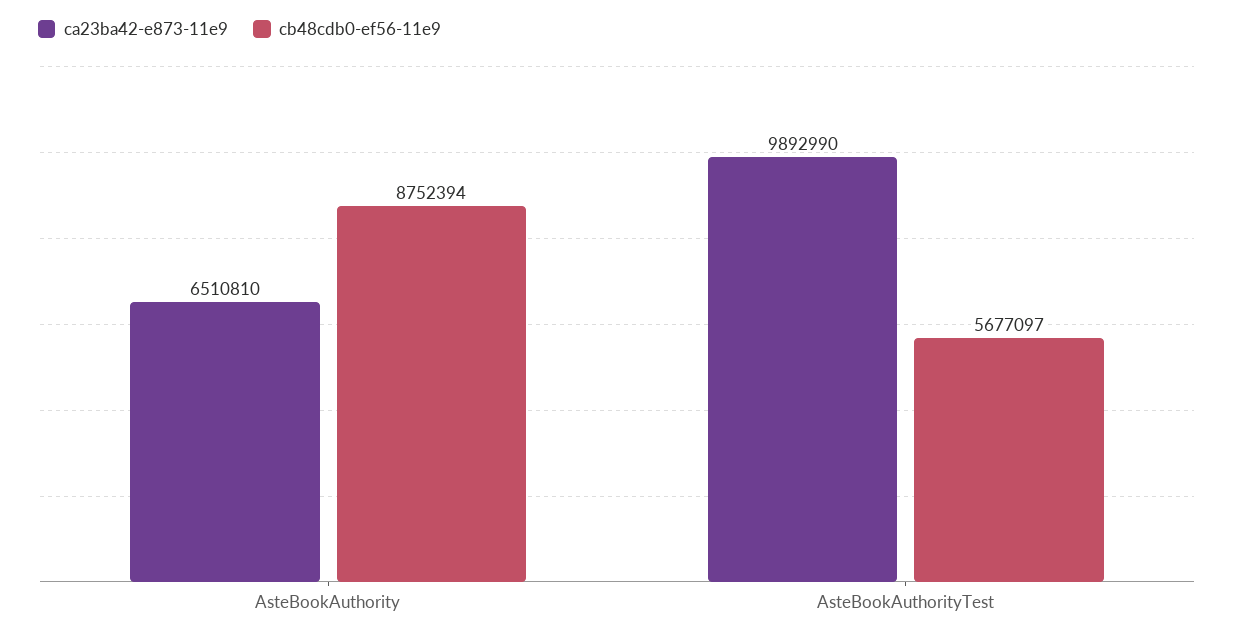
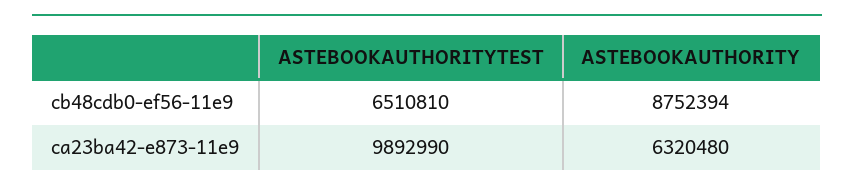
  {
    "ca23ba42-e873-11e9": {
-     "AsteBookAuthority": 6510810,
+     "AsteBookAuthority": 6320480,
      "AsteBookAuthorityTest": 9892990
    },
    "cb48cdb0-ef56-11e9": {
      "AsteBookAuthority": 8752394,
-     "AsteBookAuthorityTest": 5677097
+     "AsteBookAuthorityTest": 6510810
    }
  }

